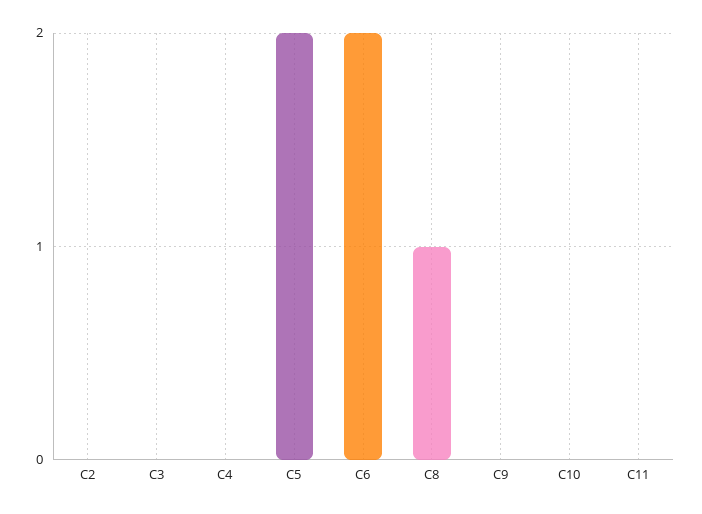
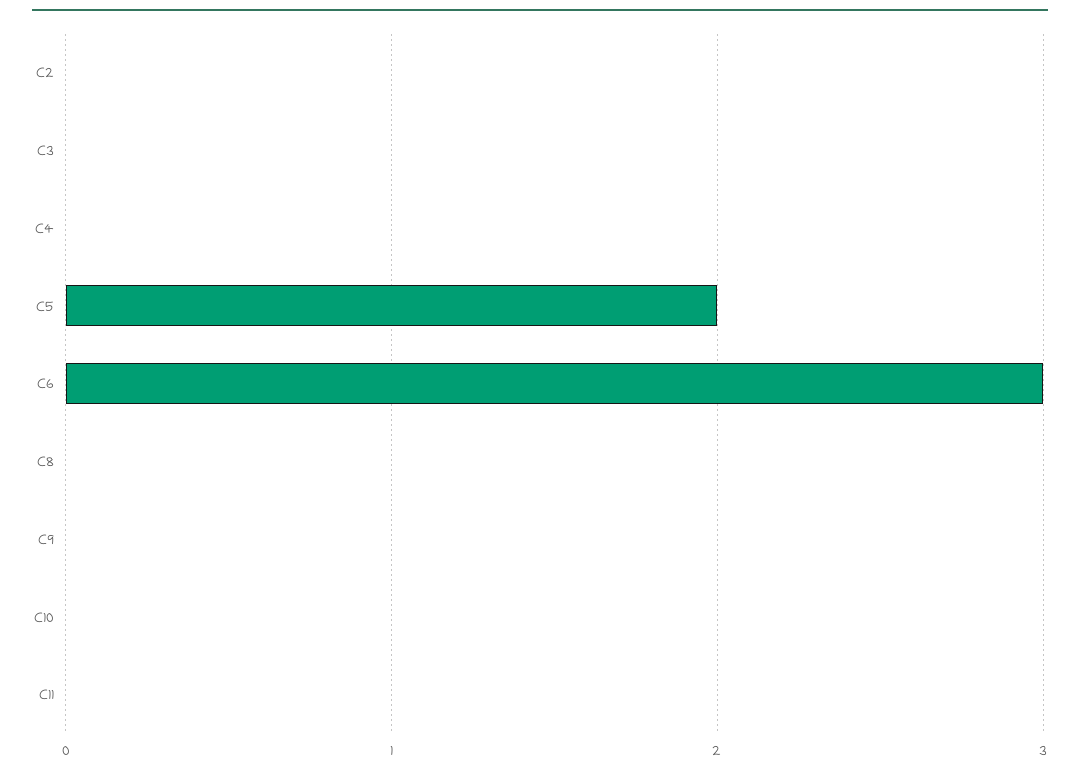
  {
    "C2": 0,
    "C3": 0,
    "C4": 0,
    "C5": 2,
-   "C6": 2,
+   "C6": 3,
-   "C8": 1,
+   "C8": 0,
    "C9": 0,
    "C10": 0,
    "C11": 0
  }

